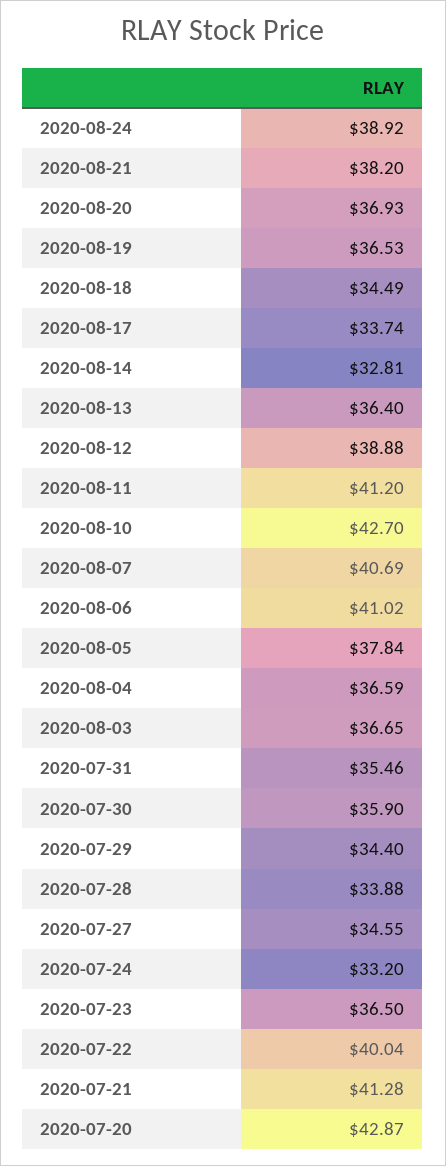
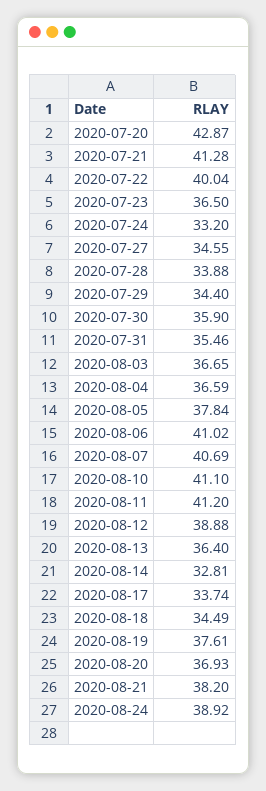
  {
    "2020-08-24": 38.92,
    "2020-08-21": 38.2,
    "2020-08-20": 36.93,
-   "2020-08-19": 36.53,
+   "2020-08-19": 37.61,
    "2020-08-18": 34.49,
    "2020-08-17": 33.74,
    "2020-08-14": 32.81,
    "2020-08-13": 36.4,
    "2020-08-12": 38.88,
    "2020-08-11": 41.2,
-   "2020-08-10": 42.7,
+   "2020-08-10": 41.1,
    "2020-08-07": 40.69,
    "2020-08-06": 41.02,
    "2020-08-05": 37.84,
    "2020-08-04": 36.59,
    "2020-08-03": 36.65,
    "2020-07-31": 35.46,
    "2020-07-30": 35.9,
    "2020-07-29": 34.4,
    "2020-07-28": 33.88,
    "2020-07-27": 34.55,
    "2020-07-24": 33.2,
    "2020-07-23": 36.5,
    "2020-07-22": 40.04,
    "2020-07-21": 41.28,
    "2020-07-20": 42.87
  }

